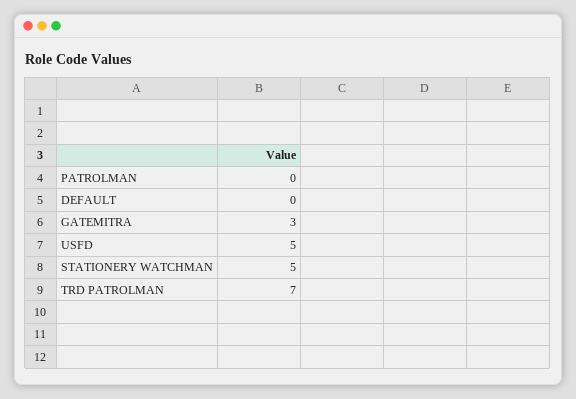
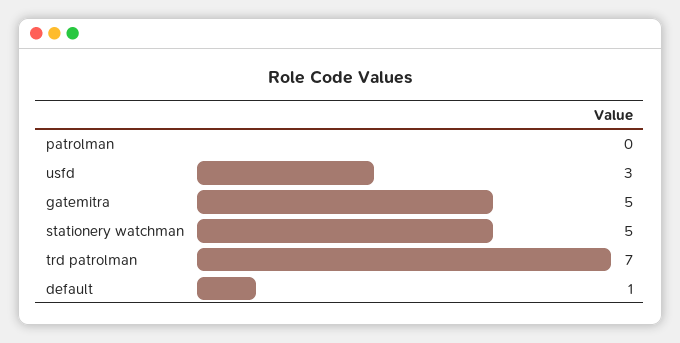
  {
    "PATROLMAN": 0,
-   "DEFAULT": 0,
+   "DEFAULT": 1,
-   "GATEMITRA": 3,
+   "GATEMITRA": 5,
-   "USFD": 5,
+   "USFD": 3,
    "STATIONERY WATCHMAN": 5,
    "TRD PATROLMAN": 7
  }

